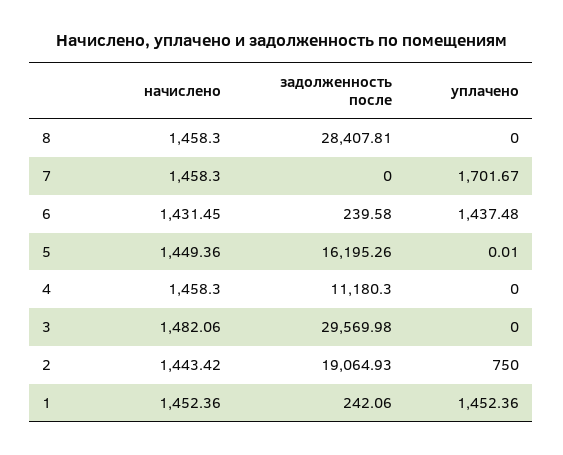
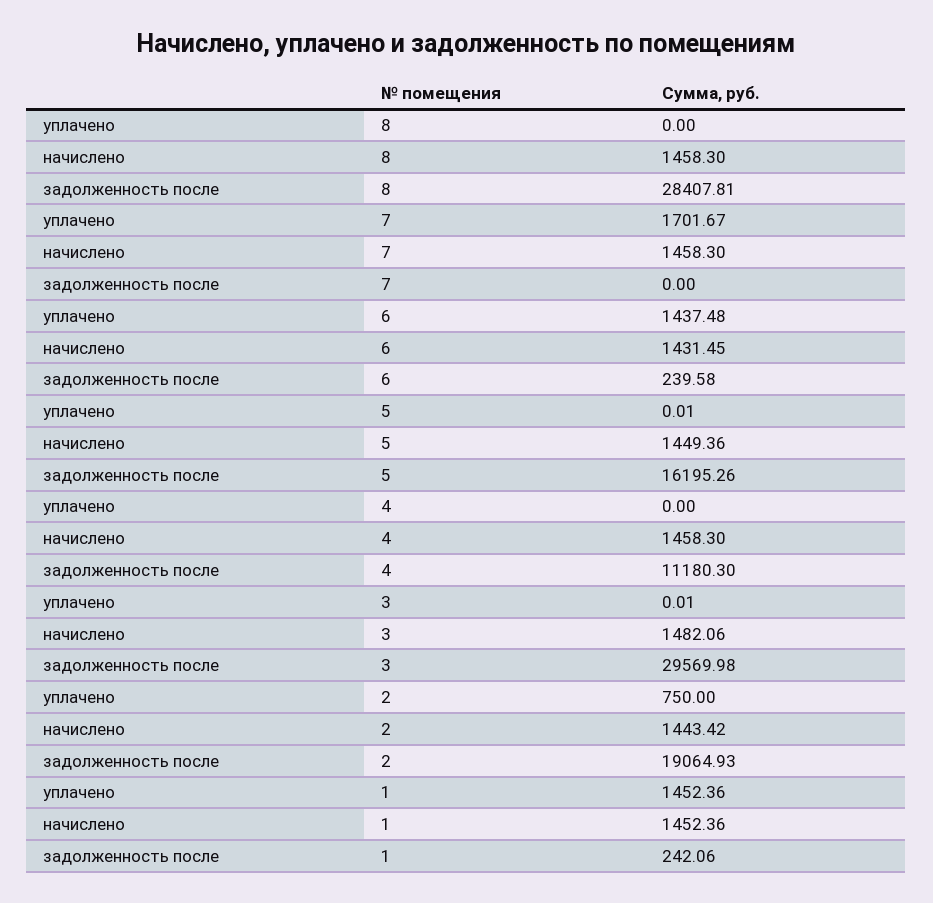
  {
    "начислено": {
      "8": 1458.3,
      "7": 1458.3,
      "6": 1431.45,
      "5": 1449.36,
      "4": 1458.3,
      "3": 1482.06,
      "2": 1443.42,
      "1": 1452.36
    },
    "задолженность после": {
      "8": 28407.81,
      "7": 0,
      "6": 239.58,
      "5": 16195.26,
      "4": 11180.3,
      "3": 29569.98,
      "2": 19064.93,
      "1": 242.06
    },
    "уплачено": {
      "8": 0,
      "7": 1701.67,
      "6": 1437.48,
      "5": 0.01,
      "4": 0,
-     "3": 0,
+     "3": 0.01,
      "2": 750,
      "1": 1452.36
    }
  }

